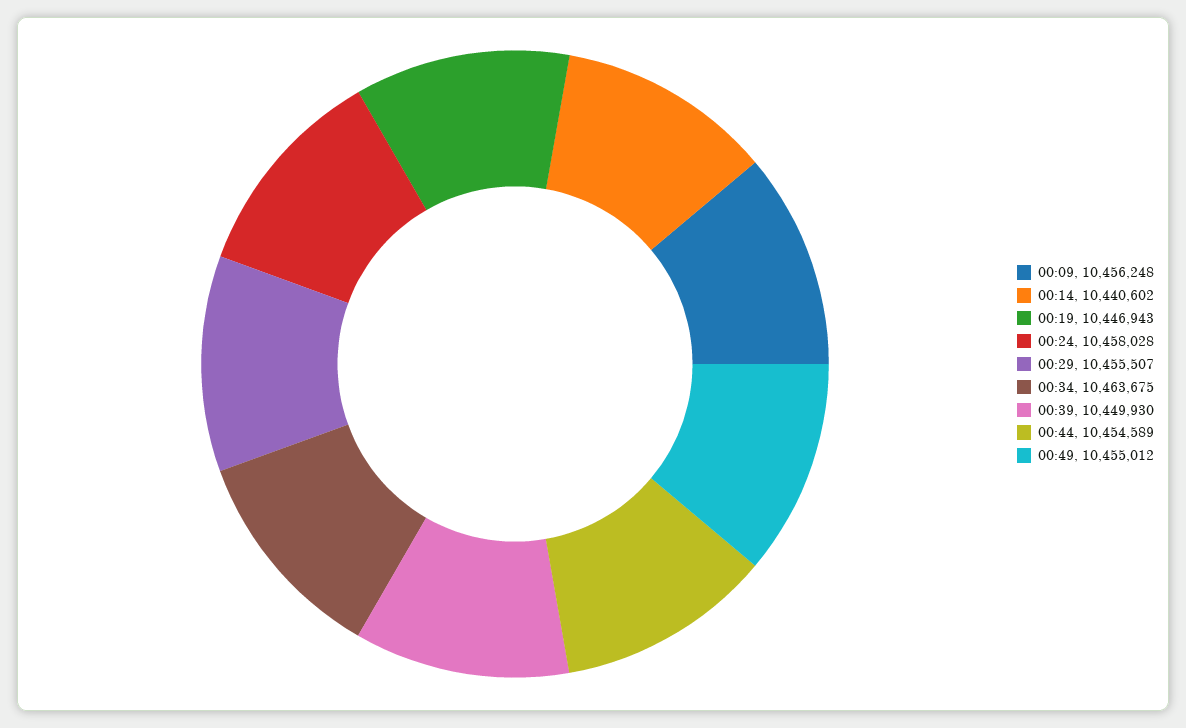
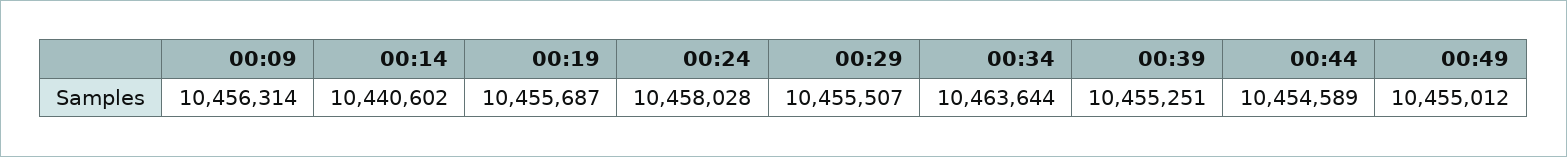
  {
-   "00:09": 10456248,
+   "00:09": 10456314,
    "00:14": 10440602,
-   "00:19": 10446943,
+   "00:19": 10455687,
    "00:24": 10458028,
    "00:29": 10455507,
-   "00:34": 10463675,
+   "00:34": 10463644,
-   "00:39": 10449930,
+   "00:39": 10455251,
    "00:44": 10454589,
    "00:49": 10455012
  }

